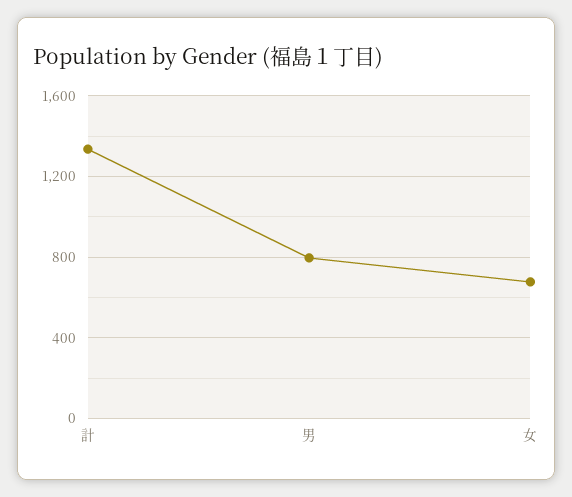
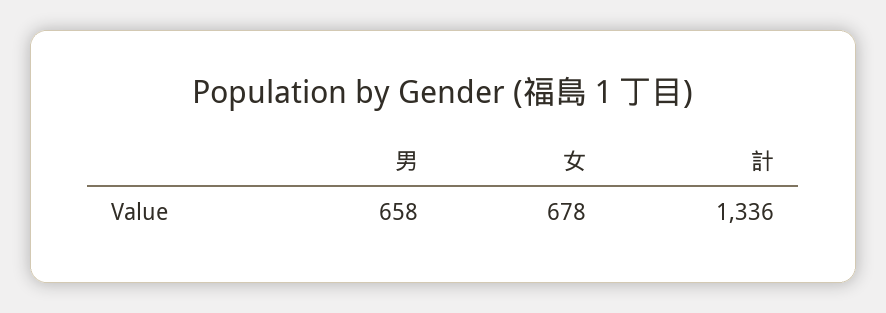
  {
    "計": 1336,
-   "男": 800,
+   "男": 658,
    "女": 678
  }

